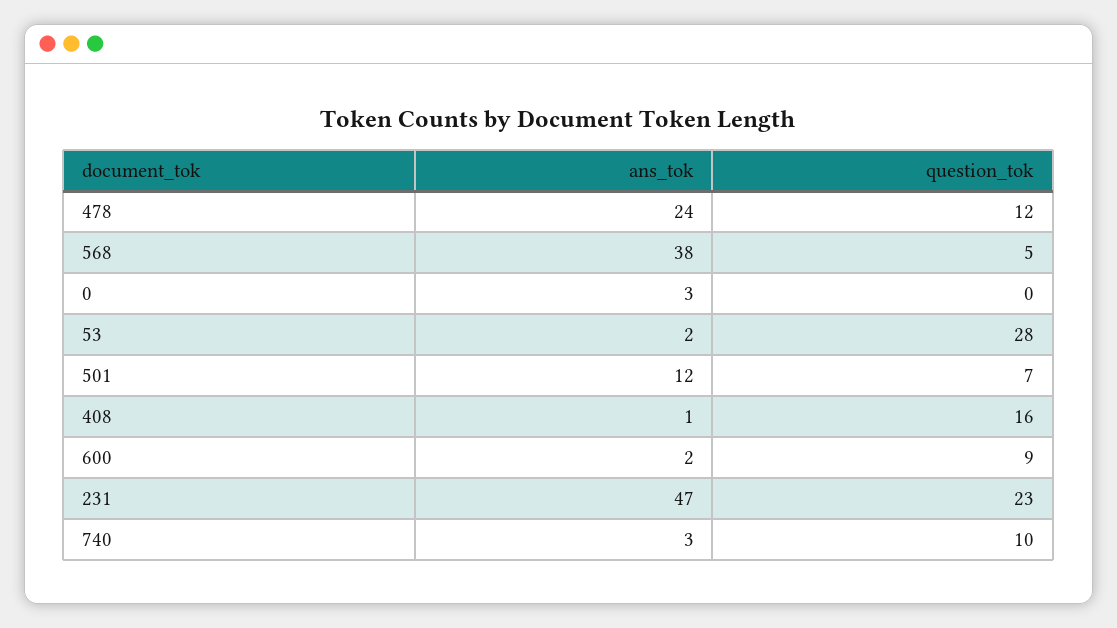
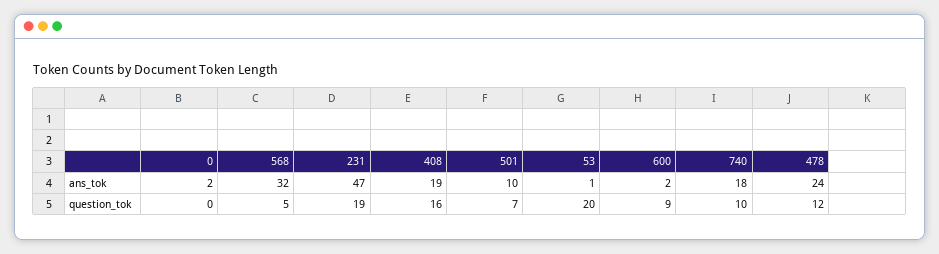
  {
    "ans_tok": {
      "478": 24,
-     "568": 38,
+     "568": 32,
-     "0": 3,
+     "0": 2,
-     "53": 2,
+     "53": 1,
-     "501": 12,
+     "501": 10,
-     "408": 1,
+     "408": 19,
      "600": 2,
      "231": 47,
-     "740": 3
+     "740": 18
    },
    "question_tok": {
      "478": 12,
      "568": 5,
      "0": 0,
-     "53": 28,
+     "53": 20,
      "501": 7,
      "408": 16,
      "600": 9,
-     "231": 23,
+     "231": 19,
      "740": 10
    }
  }

